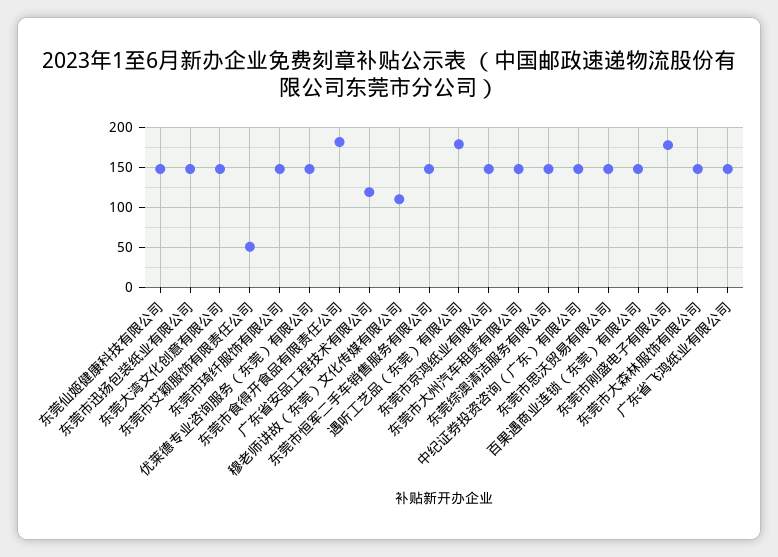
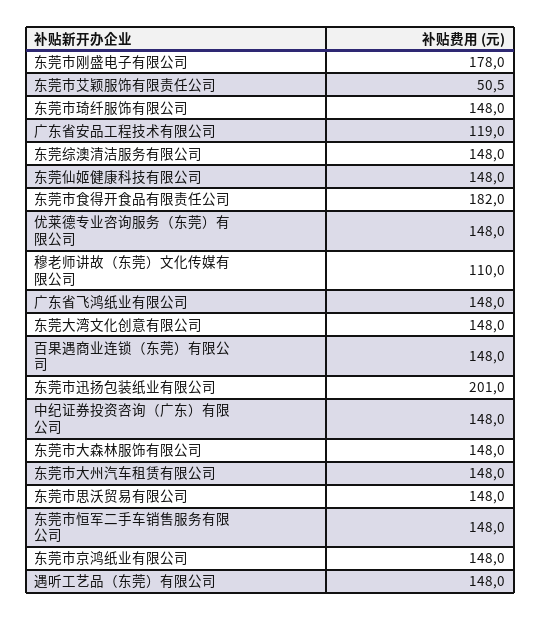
  {
    "东莞仙姬健康科技有限公司": 148,
-   "东莞市迅扬包装纸业有限公司": 150,
+   "东莞市迅扬包装纸业有限公司": 201,
    "东莞大湾文化创意有限公司": 148,
    "东莞市艾颖服饰有限责任公司": 50.5,
    "东莞市琦纤服饰有限公司": 148,
    "优莱德专业咨询服务（东莞）有限公司": 148,
    "东莞市食得开食品有限责任公司": 182,
    "广东省安品工程技术有限公司": 119,
    "穆老师讲故（东莞）文化传媒有限公司": 110,
    "东莞市恒军二手车销售服务有限公司": 148,
-   "遇听工艺品（东莞）有限公司": 180,
+   "遇听工艺品（东莞）有限公司": 148,
    "东莞市京鸿纸业有限公司": 148,
    "东莞市大州汽车租赁有限公司": 148,
    "东莞综澳清洁服务有限公司": 148,
    "中纪证券投资咨询（广东）有限公司": 148,
    "东莞市思沃贸易有限公司": 148,
    "百果遇商业连锁（东莞）有限公司": 148,
    "东莞市刚盛电子有限公司": 178,
    "东莞市大森林服饰有限公司": 148,
    "广东省飞鸿纸业有限公司": 148
  }

